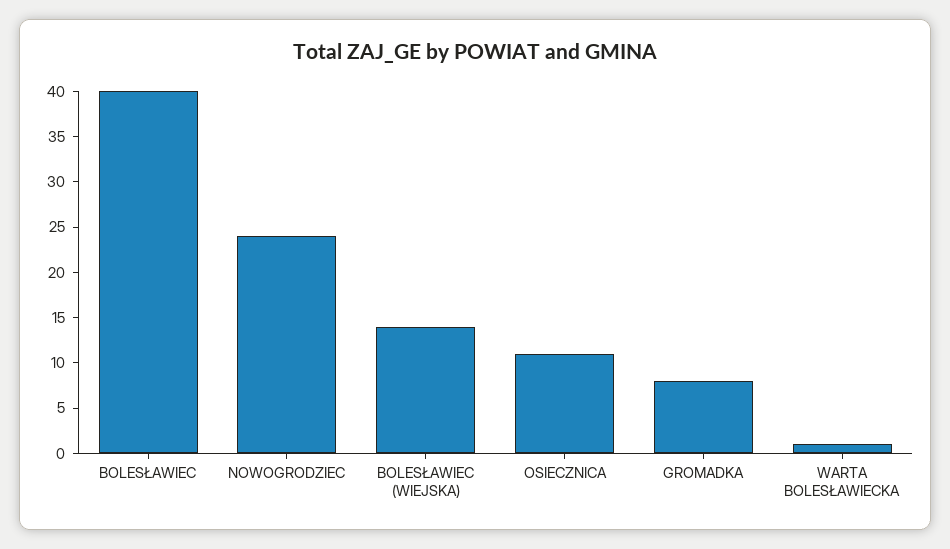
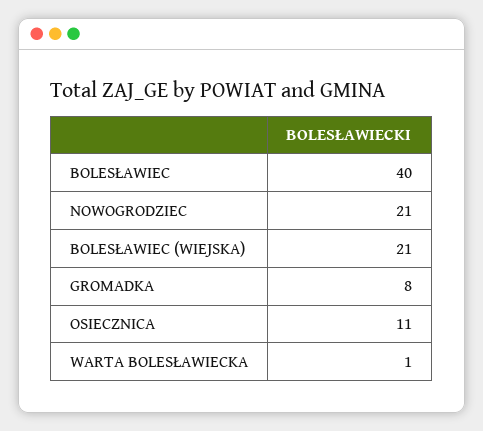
  {
    "BOLESŁAWIEC": 40,
-   "NOWOGRODZIEC": 24,
+   "NOWOGRODZIEC": 21,
-   "BOLESŁAWIEC (WIEJSKA)": 14,
+   "BOLESŁAWIEC (WIEJSKA)": 21,
    "OSIECZNICA": 11,
    "GROMADKA": 8,
    "WARTA BOLESŁAWIECKA": 1
  }

